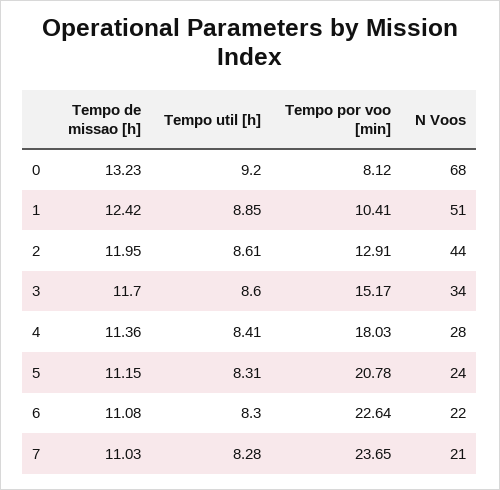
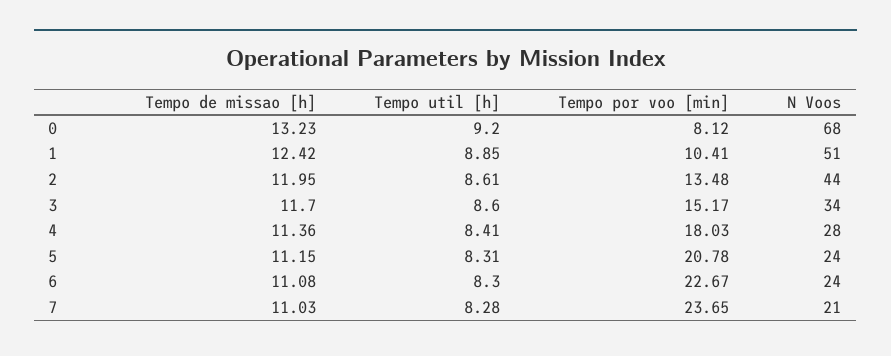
  {
    "Tempo de missao [h]": {
      "0": 13.23,
      "1": 12.42,
      "2": 11.95,
      "3": 11.7,
      "4": 11.36,
      "5": 11.15,
      "6": 11.08,
      "7": 11.03
    },
    "Tempo util [h]": {
      "0": 9.2,
      "1": 8.85,
      "2": 8.61,
      "3": 8.6,
      "4": 8.41,
      "5": 8.31,
      "6": 8.3,
      "7": 8.28
    },
    "Tempo por voo [min]": {
      "0": 8.12,
      "1": 10.41,
-     "2": 12.91,
+     "2": 13.48,
      "3": 15.17,
      "4": 18.03,
      "5": 20.78,
-     "6": 22.64,
+     "6": 22.67,
      "7": 23.65
    },
    "N Voos": {
      "0": 68,
      "1": 51,
      "2": 44,
      "3": 34,
      "4": 28,
      "5": 24,
-     "6": 22,
+     "6": 24,
      "7": 21
    }
  }

